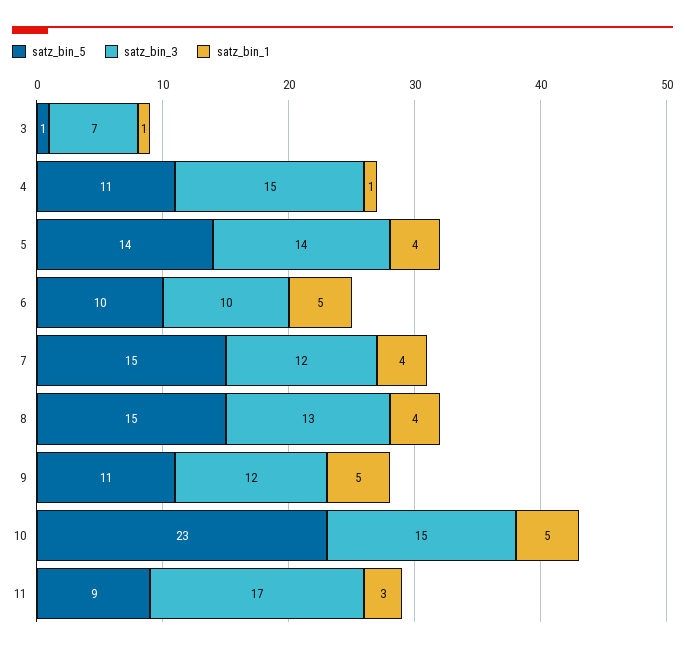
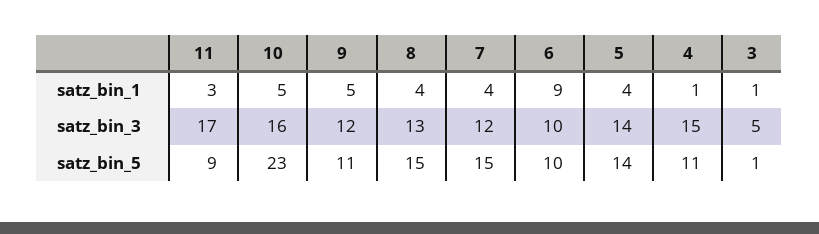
  {
    "satz_bin_5": {
      "3": 1,
      "4": 11,
      "5": 14,
      "6": 10,
      "7": 15,
      "8": 15,
      "9": 11,
      "10": 23,
      "11": 9
    },
    "satz_bin_3": {
-     "3": 7,
+     "3": 5,
      "4": 15,
      "5": 14,
      "6": 10,
      "7": 12,
      "8": 13,
      "9": 12,
-     "10": 15,
+     "10": 16,
      "11": 17
    },
    "satz_bin_1": {
      "3": 1,
      "4": 1,
      "5": 4,
-     "6": 5,
+     "6": 9,
      "7": 4,
      "8": 4,
      "9": 5,
      "10": 5,
      "11": 3
    }
  }

